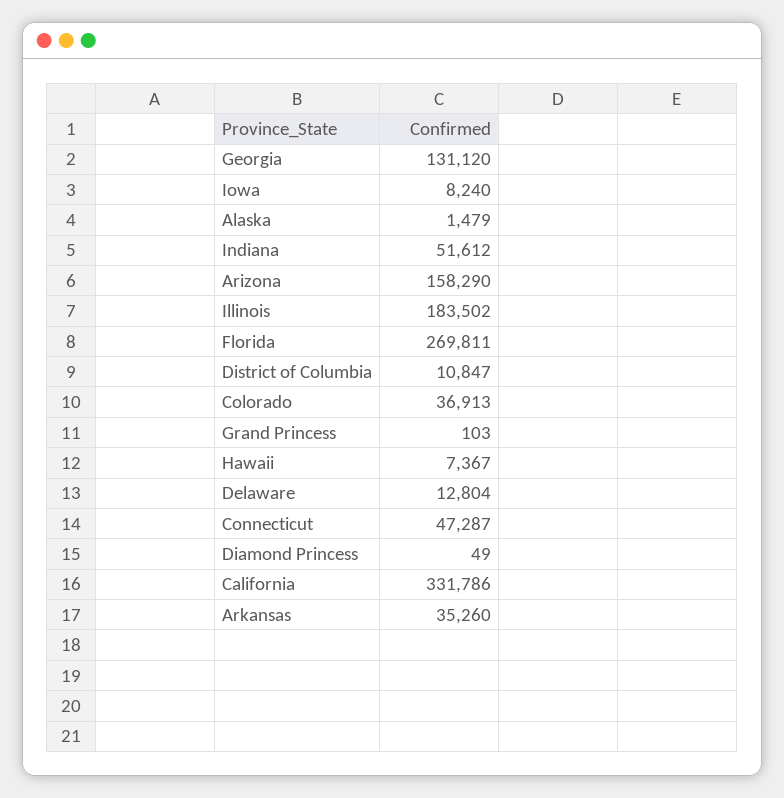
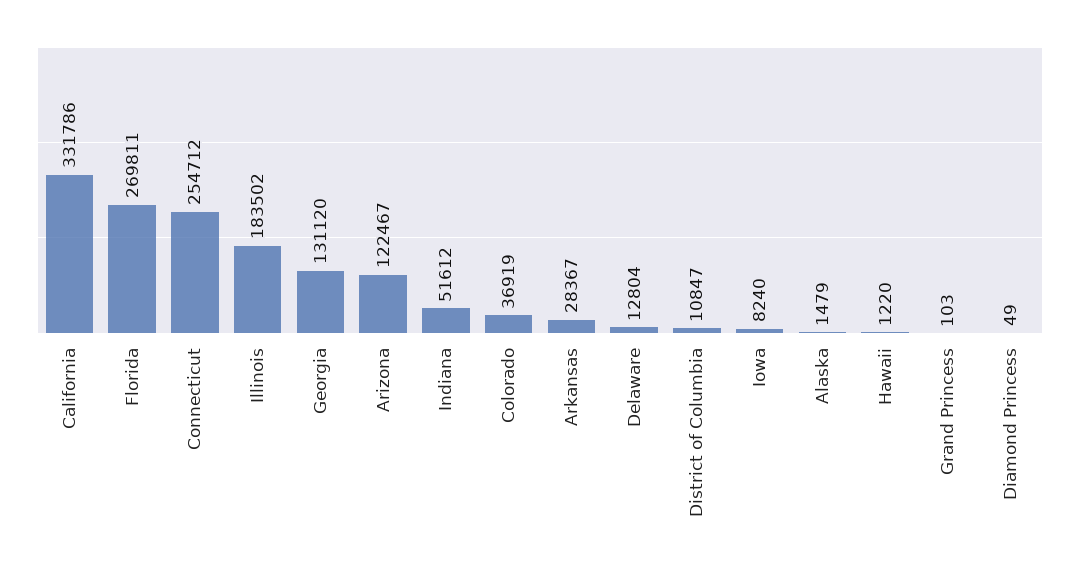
  {
    "Georgia": 131120,
    "Iowa": 8240,
    "Alaska": 1479,
    "Indiana": 51612,
-   "Arizona": 158290,
+   "Arizona": 122467,
    "Illinois": 183502,
    "Florida": 269811,
    "District of Columbia": 10847,
-   "Colorado": 36913,
+   "Colorado": 36919,
    "Grand Princess": 103,
-   "Hawaii": 7367,
+   "Hawaii": 1220,
    "Delaware": 12804,
-   "Connecticut": 47287,
+   "Connecticut": 254712,
    "Diamond Princess": 49,
    "California": 331786,
-   "Arkansas": 35260
+   "Arkansas": 28367
  }

